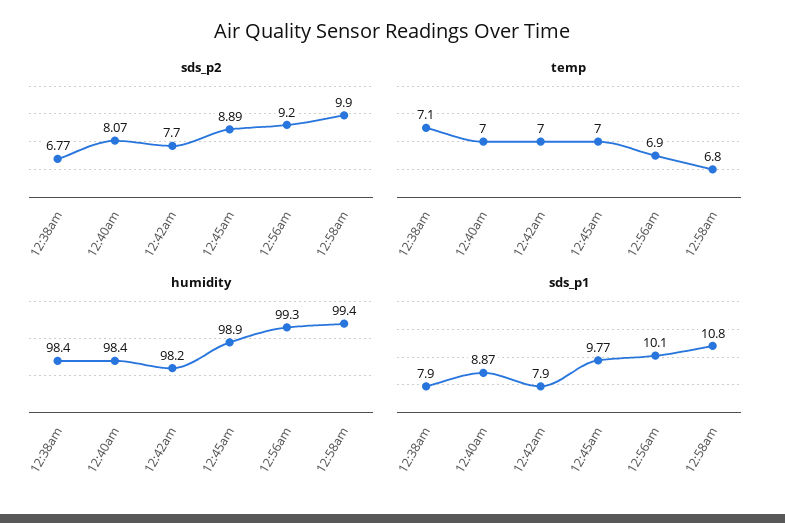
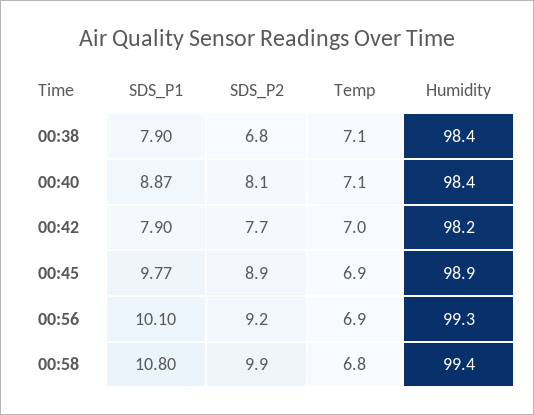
  {
    "sds_p2": {
      "12:38am": 6.77,
      "12:40am": 8.07,
      "12:42am": 7.7,
      "12:45am": 8.89,
      "12:56am": 9.2,
      "12:58am": 9.9
    },
    "temp": {
      "12:38am": 7.1,
-     "12:40am": 7,
+     "12:40am": 7.1,
      "12:42am": 7,
-     "12:45am": 7,
+     "12:45am": 6.9,
      "12:56am": 6.9,
      "12:58am": 6.8
    },
    "humidity": {
      "12:38am": 98.4,
      "12:40am": 98.4,
      "12:42am": 98.2,
      "12:45am": 98.9,
      "12:56am": 99.3,
      "12:58am": 99.4
    },
    "sds_p1": {
      "12:38am": 7.9,
      "12:40am": 8.87,
      "12:42am": 7.9,
      "12:45am": 9.77,
      "12:56am": 10.1,
      "12:58am": 10.8
    }
  }

